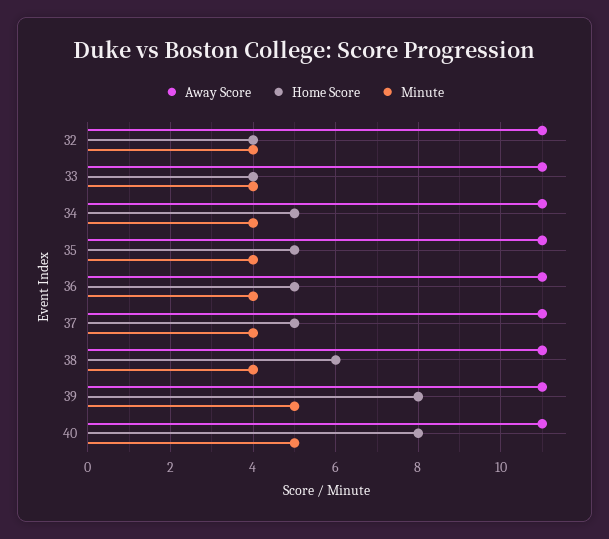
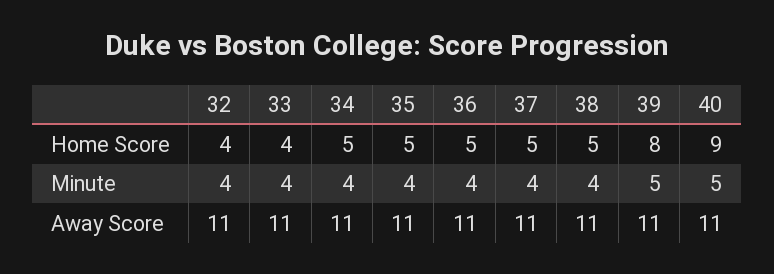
  {
    "Away Score": {
      "32": 11,
      "33": 11,
      "34": 11,
      "35": 11,
      "36": 11,
      "37": 11,
      "38": 11,
      "39": 11,
      "40": 11
    },
    "Home Score": {
      "32": 4,
      "33": 4,
      "34": 5,
      "35": 5,
      "36": 5,
      "37": 5,
-     "38": 6,
+     "38": 5,
      "39": 8,
-     "40": 8
+     "40": 9
    },
    "Minute": {
      "32": 4,
      "33": 4,
      "34": 4,
      "35": 4,
      "36": 4,
      "37": 4,
      "38": 4,
      "39": 5,
      "40": 5
    }
  }

